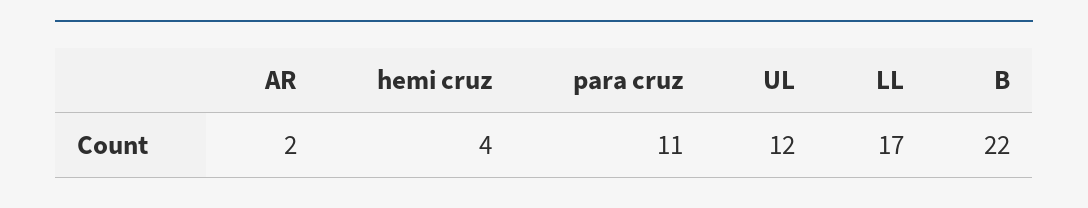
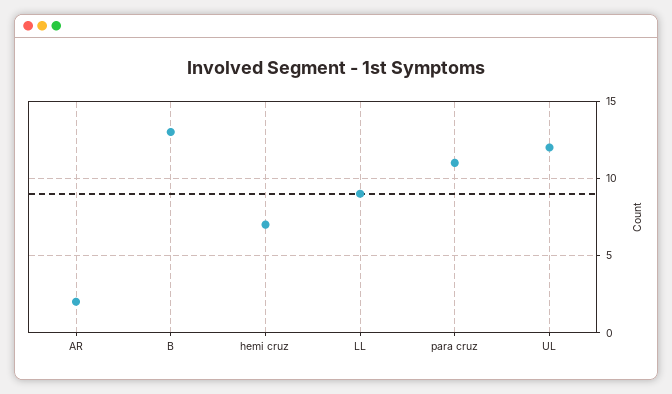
  {
    "AR": 2,
-   "hemi cruz": 4,
+   "hemi cruz": 7,
    "para cruz": 11,
    "UL": 12,
-   "LL": 17,
+   "LL": 9,
-   "B": 22
+   "B": 13
  }

